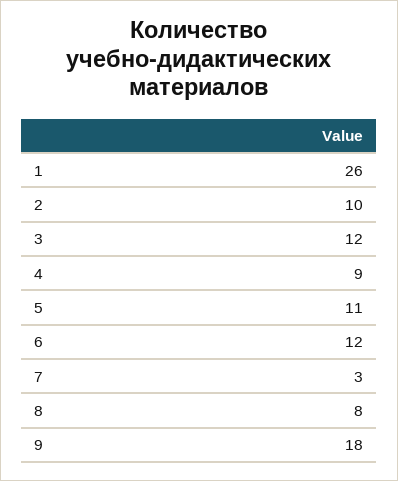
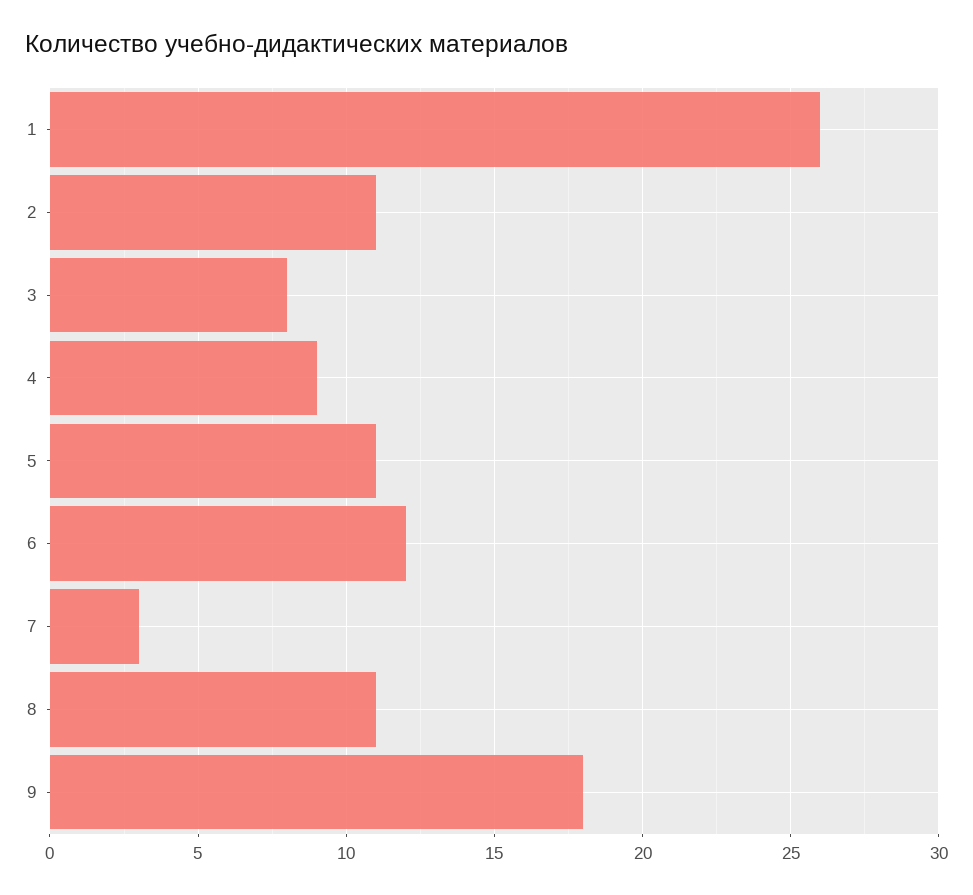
  {
    "1": 26,
-   "2": 10,
+   "2": 11,
-   "3": 12,
+   "3": 8,
    "4": 9,
    "5": 11,
    "6": 12,
    "7": 3,
-   "8": 8,
+   "8": 11,
    "9": 18
  }

